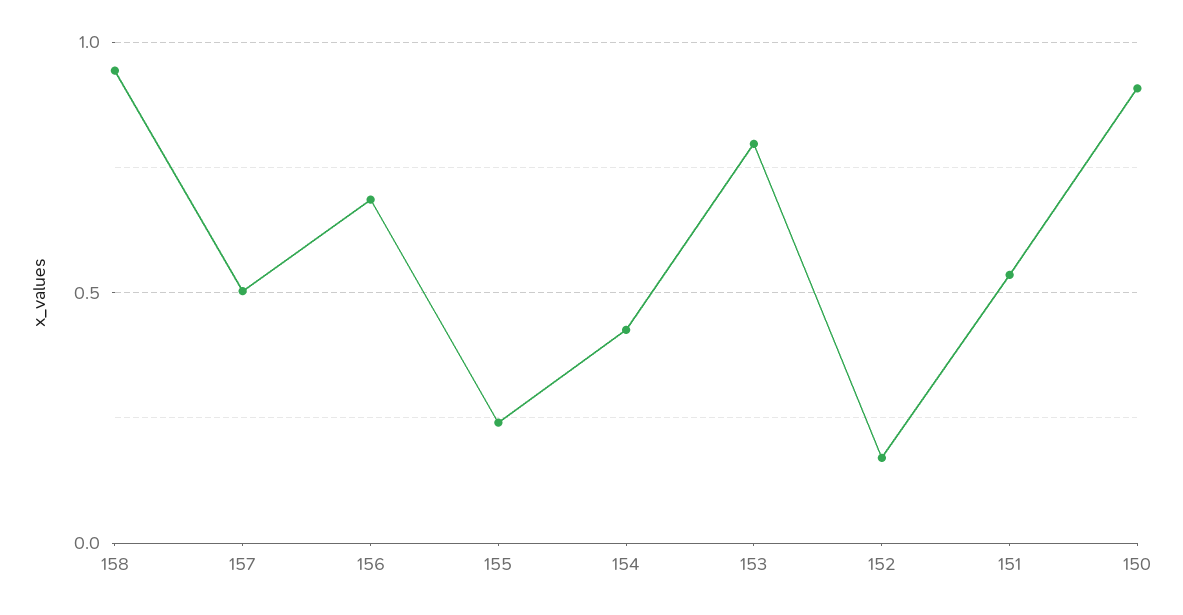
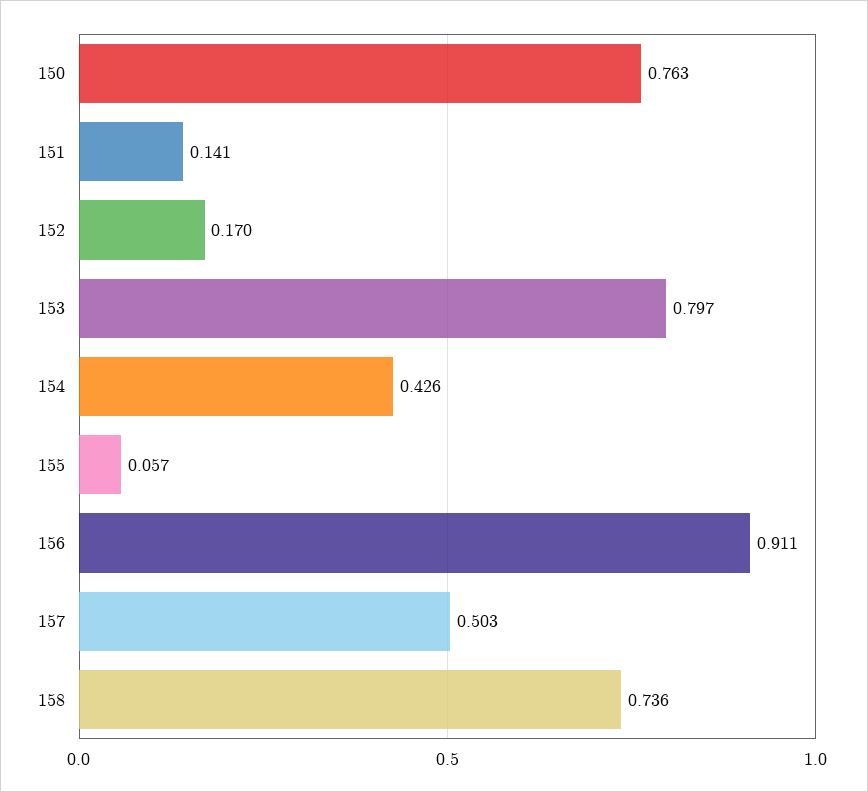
  {
-   "158": 0.95,
+   "158": 0.736,
    "157": 0.503,
-   "156": 0.7,
+   "156": 0.911,
-   "155": 0.25,
+   "155": 0.057,
    "154": 0.426,
    "153": 0.797,
    "152": 0.17,
-   "151": 0.55,
+   "151": 0.141,
-   "150": 0.9
+   "150": 0.763
  }

